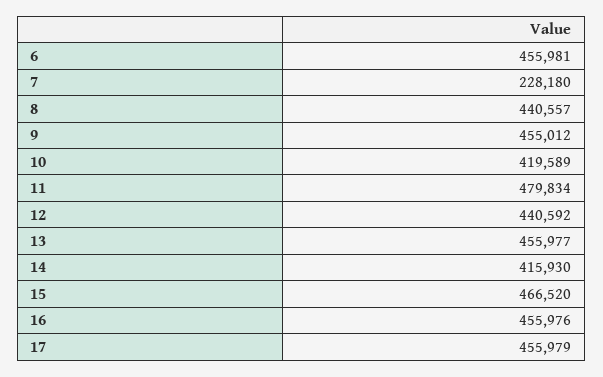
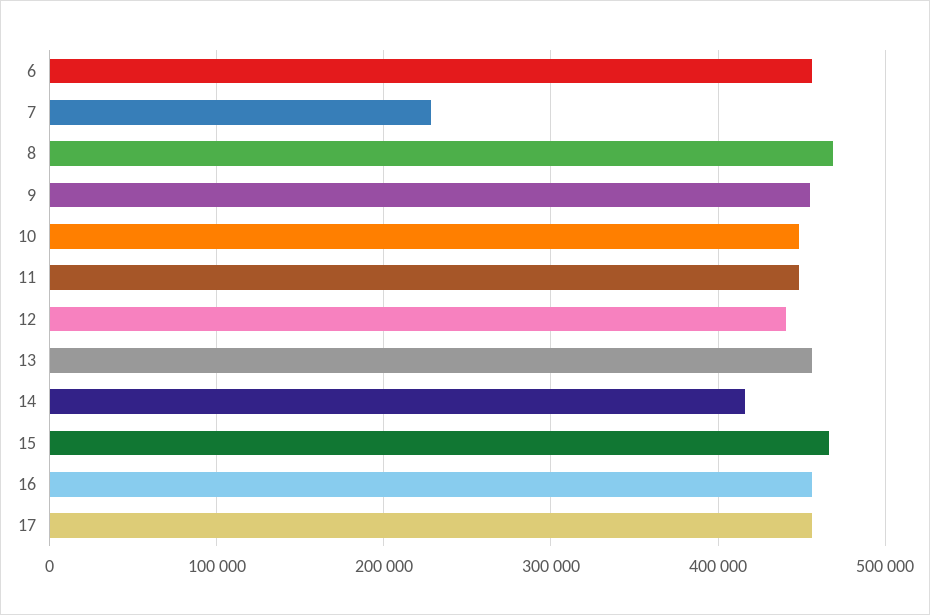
  {
    "6": 455981,
    "7": 228180,
-   "8": 440557,
+   "8": 470000,
    "9": 455012,
-   "10": 419589,
+   "10": 450000,
-   "11": 479834,
+   "11": 450000,
    "12": 440592,
    "13": 455977,
    "14": 415930,
    "15": 466520,
    "16": 455976,
    "17": 455979
  }

